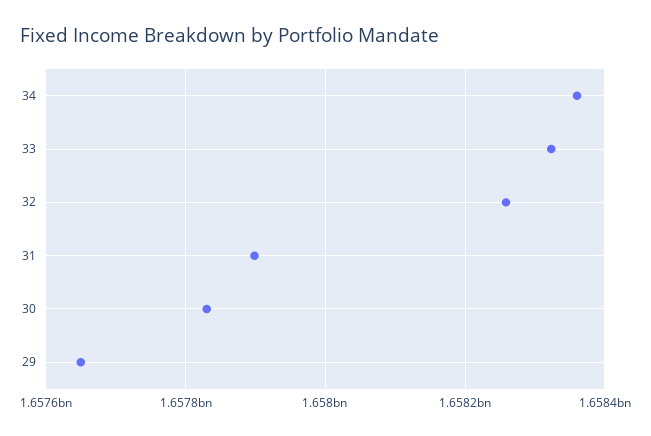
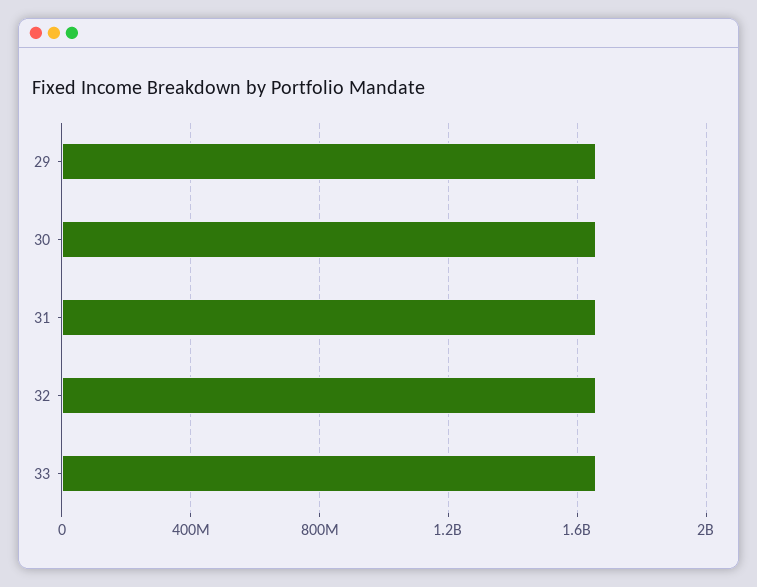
  {
-   "34": 1658360000,
    "33": 1658320000,
    "32": 1658260000,
    "31": 1657900000,
    "30": 1657820000,
    "29": 1657640000
  }

